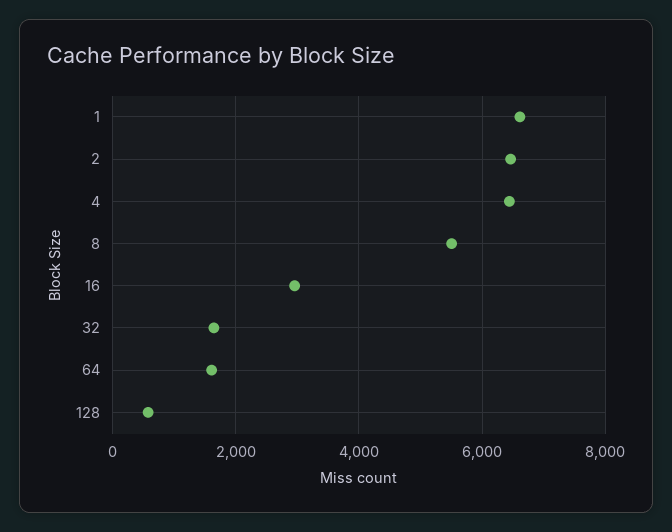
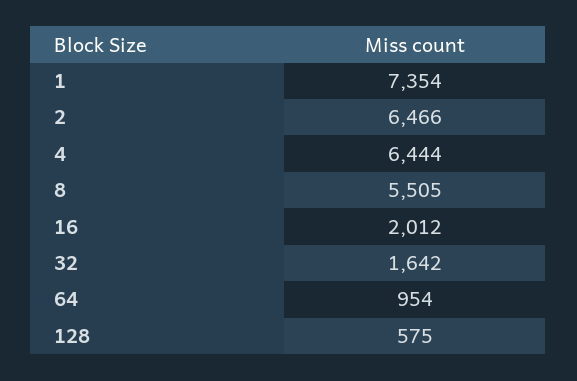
  {
-   "1": 6600,
+   "1": 7354,
    "2": 6466,
    "4": 6444,
    "8": 5505,
-   "16": 3000,
+   "16": 2012,
    "32": 1642,
-   "64": 1600,
+   "64": 954,
    "128": 575
  }

